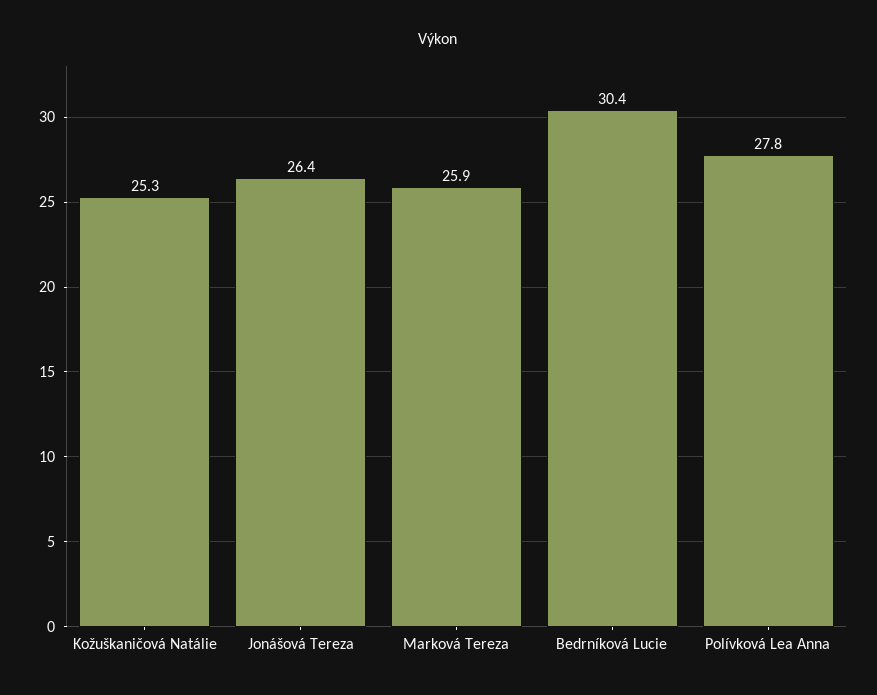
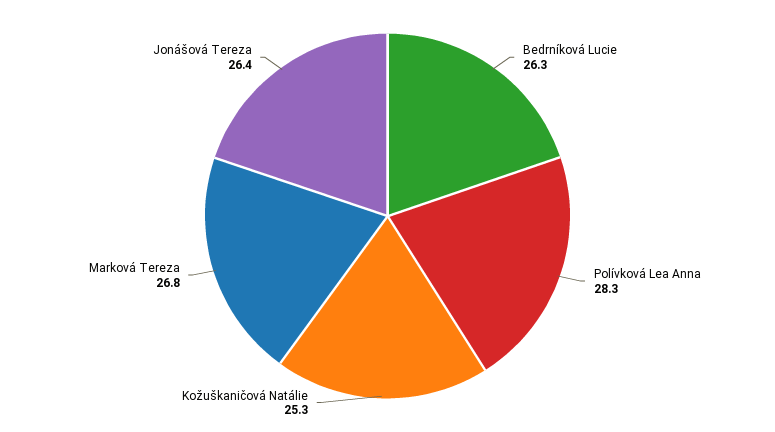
  {
    "Kožuškaničová Natálie": 25.3,
    "Jonášová Tereza": 26.4,
-   "Marková Tereza": 25.9,
+   "Marková Tereza": 26.8,
-   "Bedrníková Lucie": 30.4,
+   "Bedrníková Lucie": 26.3,
-   "Polívková Lea Anna": 27.8
+   "Polívková Lea Anna": 28.3
  }

